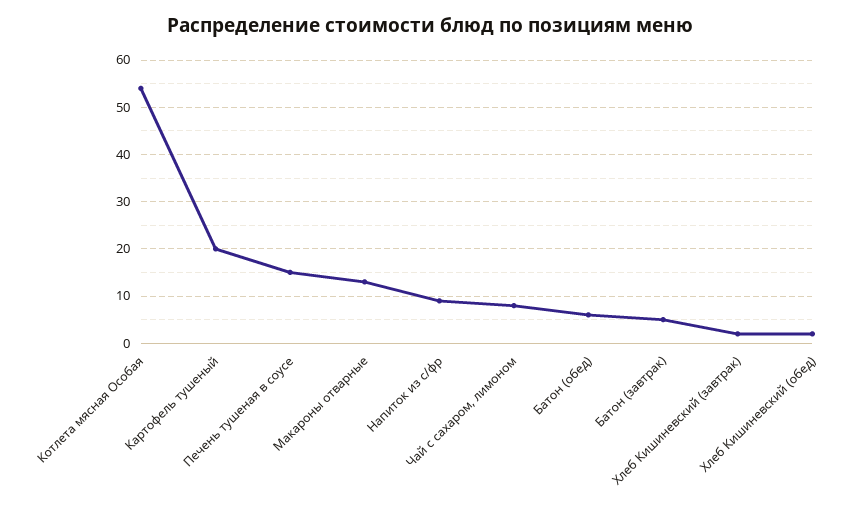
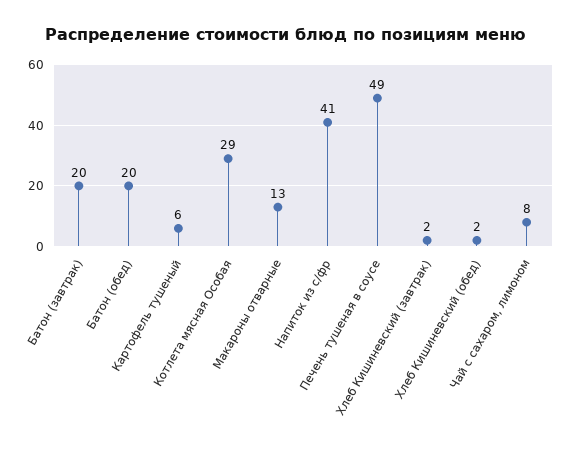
  {
-   "Котлета мясная Особая": 55,
+   "Котлета мясная Особая": 29,
-   "Картофель тушеный": 20,
+   "Картофель тушеный": 6,
-   "Печень тушеная в соусе": 15,
+   "Печень тушеная в соусе": 49,
    "Макароны отварные": 13,
-   "Напиток из с/фр": 10,
+   "Напиток из с/фр": 41,
    "Чай с сахаром, лимоном": 8,
-   "Батон (обед)": 5,
+   "Батон (обед)": 20,
-   "Батон (завтрак)": 5,
+   "Батон (завтрак)": 20,
    "Хлеб Кишиневский (завтрак)": 2,
    "Хлеб Кишиневский (обед)": 2
  }

